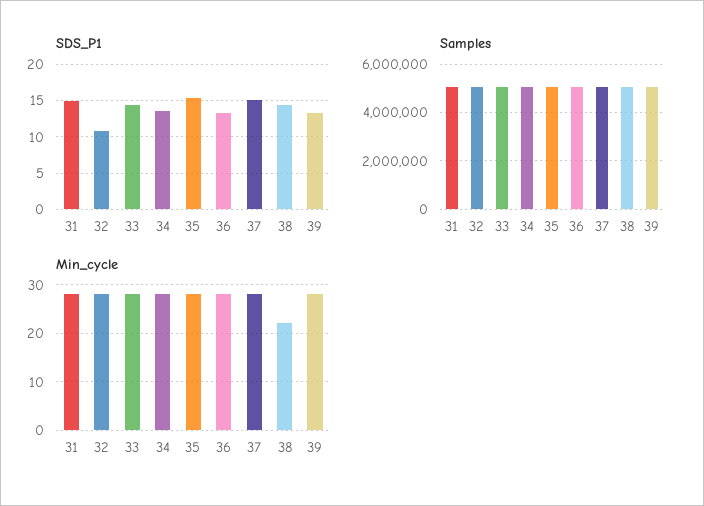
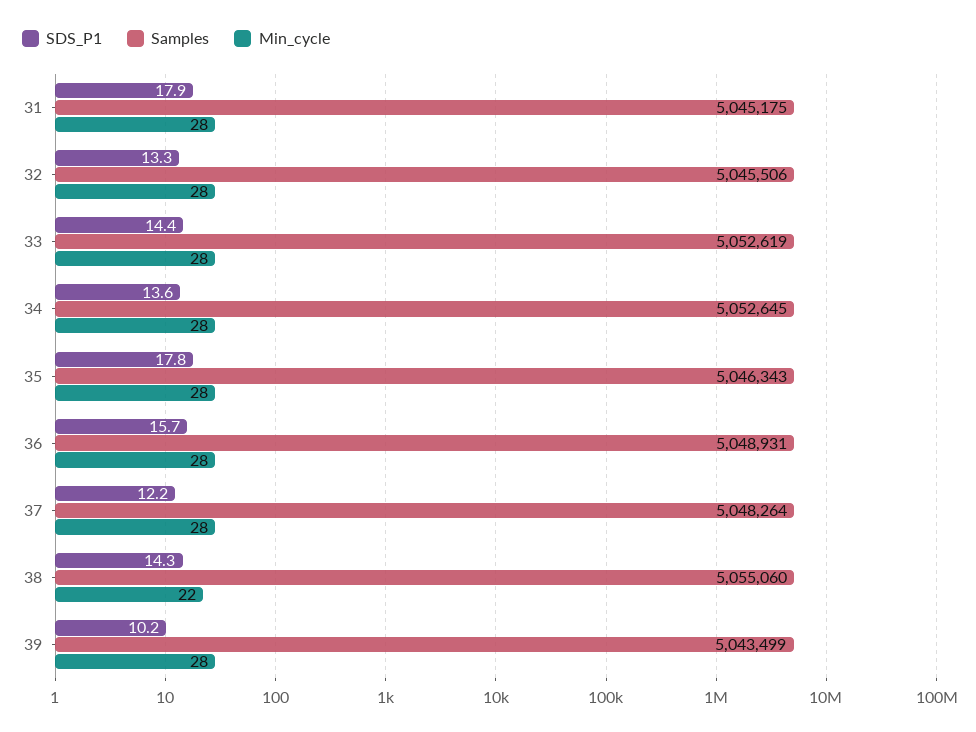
  {
    "SDS_P1": {
-     "31": 15,
+     "31": 17.9,
-     "32": 11,
+     "32": 13.3,
      "33": 14.4,
      "34": 13.6,
-     "35": 15,
+     "35": 17.8,
-     "36": 13,
+     "36": 15.7,
-     "37": 15,
+     "37": 12.2,
      "38": 14.3,
-     "39": 13
+     "39": 10.2
    },
    "Samples": {
      "31": 5045175,
      "32": 5045506,
      "33": 5052619,
      "34": 5052645,
      "35": 5046343,
      "36": 5048931,
      "37": 5048264,
      "38": 5055060,
      "39": 5043499
    },
    "Min_cycle": {
      "31": 28,
      "32": 28,
      "33": 28,
      "34": 28,
      "35": 28,
      "36": 28,
      "37": 28,
      "38": 22,
      "39": 28
    }
  }

